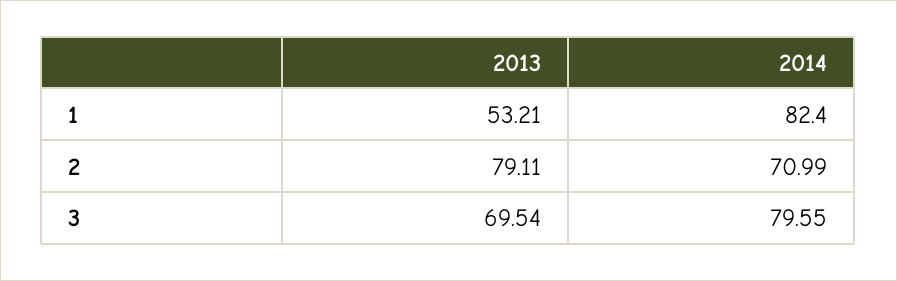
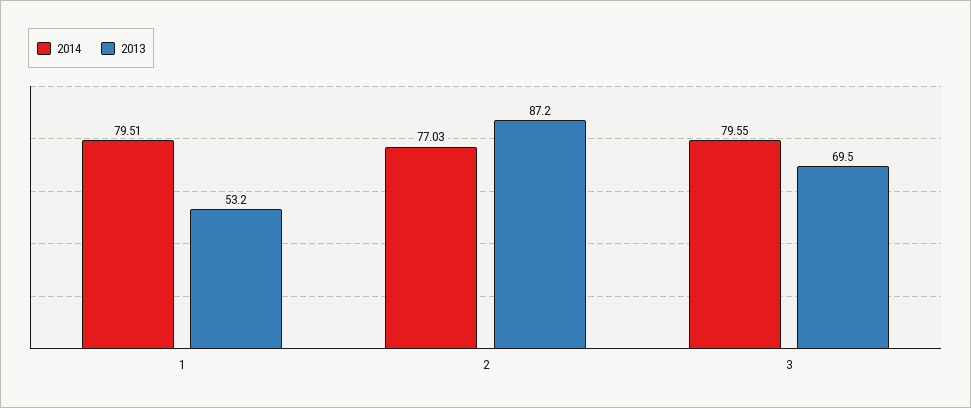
  {
    "2013": {
      "1": 53.21,
-     "2": 79.11,
+     "2": 87.2,
      "3": 69.54
    },
    "2014": {
-     "1": 82.4,
+     "1": 79.51,
-     "2": 70.99,
+     "2": 77.03,
      "3": 79.55
    }
  }

